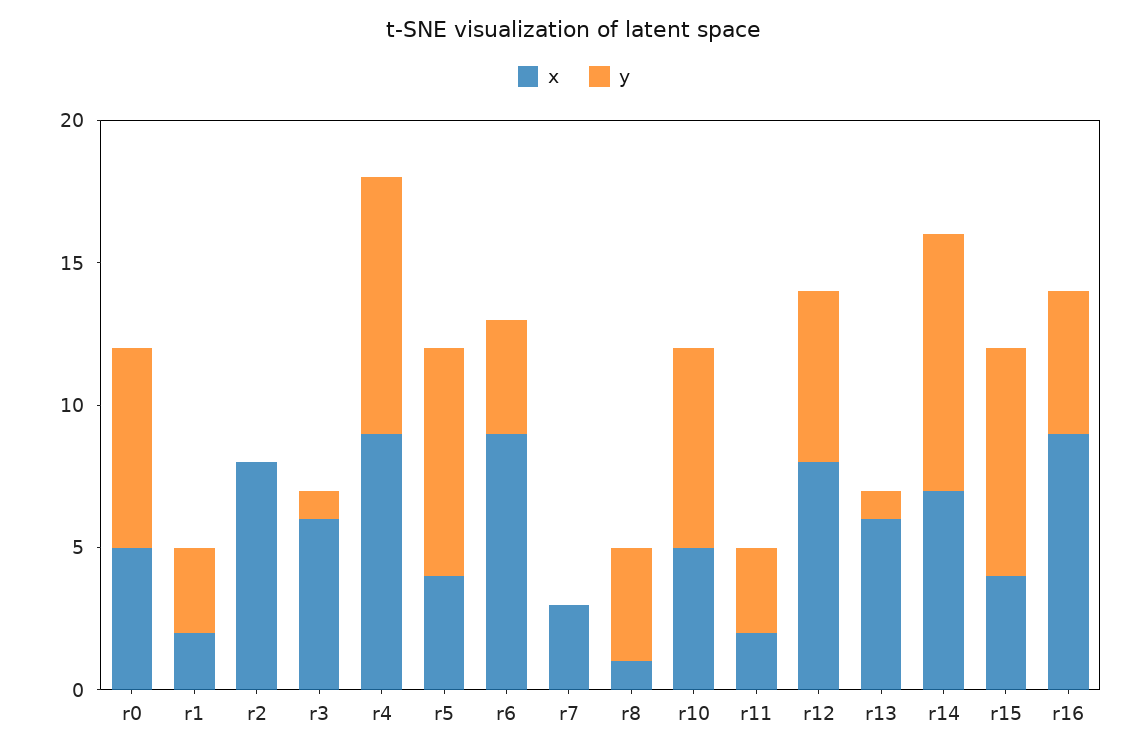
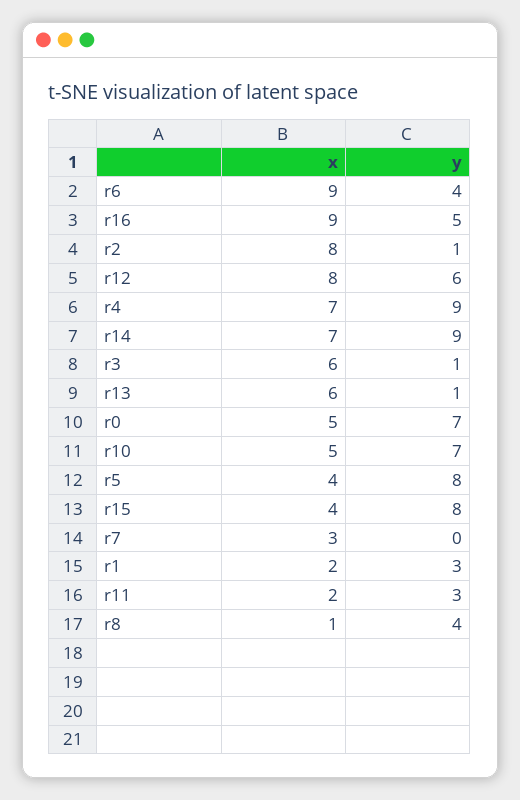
  {
    "x": {
      "r0": 5,
      "r1": 2,
      "r2": 8,
      "r3": 6,
-     "r4": 9,
+     "r4": 7,
      "r5": 4,
      "r6": 9,
      "r7": 3,
      "r8": 1,
      "r10": 5,
      "r11": 2,
      "r12": 8,
      "r13": 6,
      "r14": 7,
      "r15": 4,
      "r16": 9
    },
    "y": {
      "r0": 7,
      "r1": 3,
-     "r2": 0,
+     "r2": 1,
      "r3": 1,
      "r4": 9,
      "r5": 8,
      "r6": 4,
      "r7": 0,
      "r8": 4,
      "r10": 7,
      "r11": 3,
      "r12": 6,
      "r13": 1,
      "r14": 9,
      "r15": 8,
      "r16": 5
    }
  }

